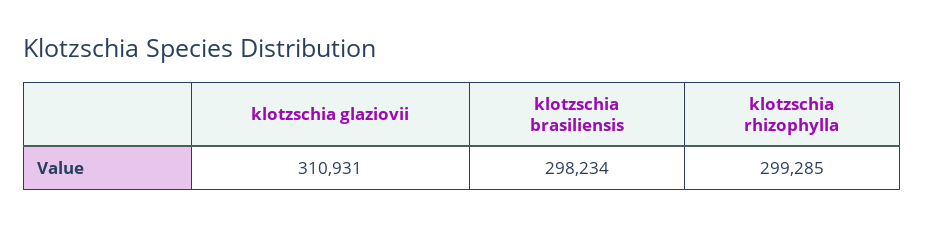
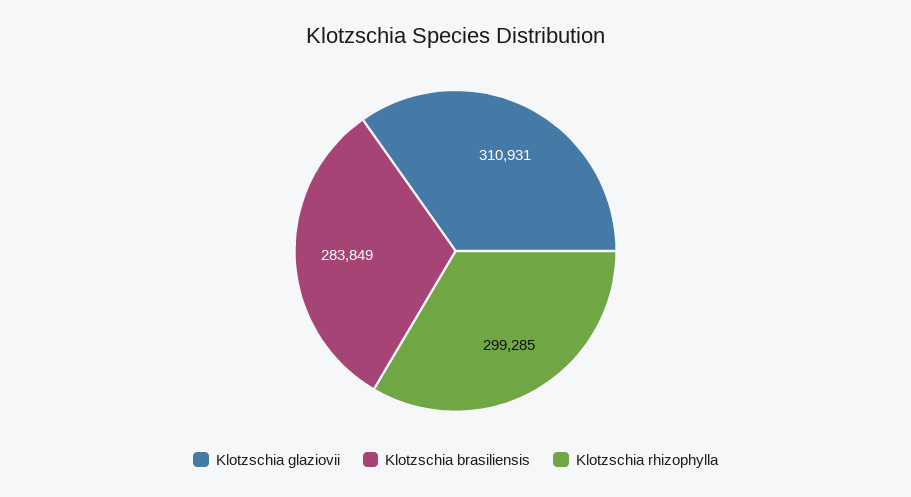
  {
    "klotzschia glaziovii": 310931,
-   "klotzschia brasiliensis": 298234,
+   "klotzschia brasiliensis": 283849,
    "klotzschia rhizophylla": 299285
  }

